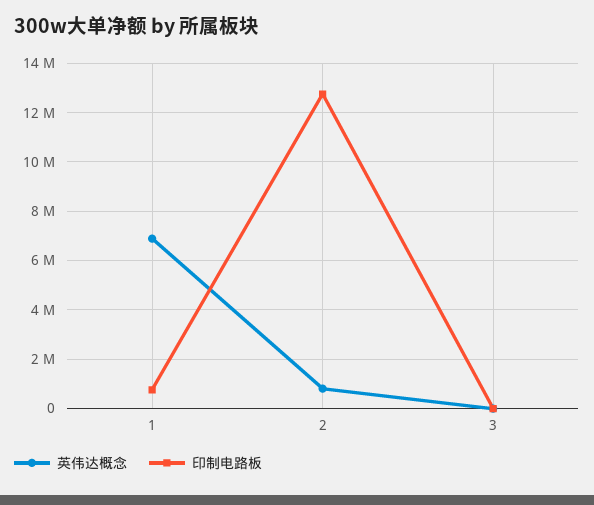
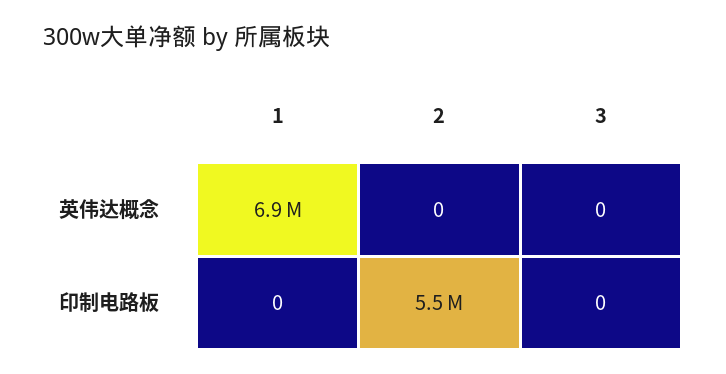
  {
    "英伟达概念": {
      "1": 6900000,
-     "2": 750000,
+     "2": 0,
      "3": 0
    },
    "印制电路板": {
-     "1": 750000,
+     "1": 0,
-     "2": 12750000,
+     "2": 5500000,
      "3": 0
    }
  }

